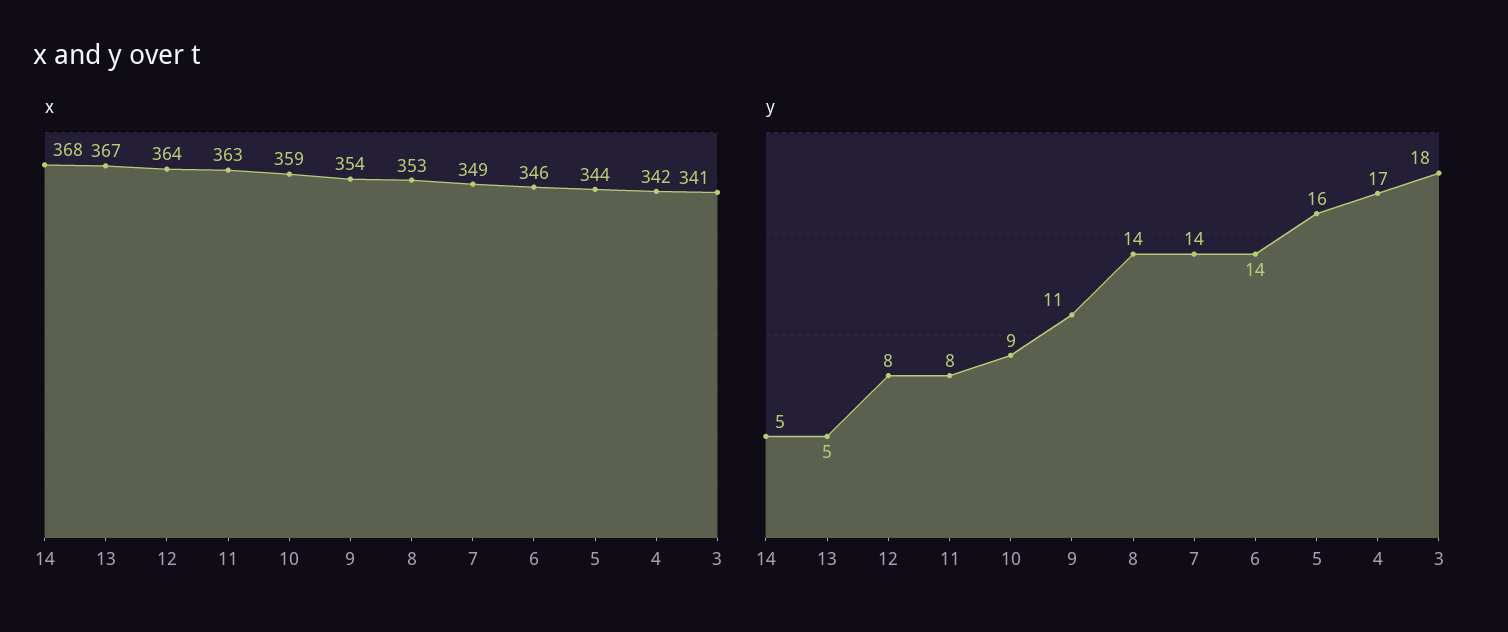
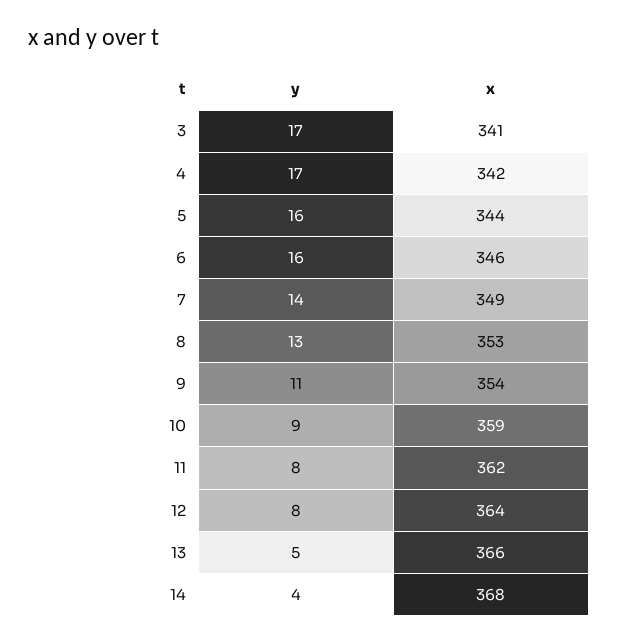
  {
    "x": {
      "14": 368,
-     "13": 367,
+     "13": 366,
      "12": 364,
-     "11": 363,
+     "11": 362,
      "10": 359,
      "9": 354,
      "8": 353,
      "7": 349,
      "6": 346,
      "5": 344,
      "4": 342,
      "3": 341
    },
    "y": {
-     "14": 5,
+     "14": 4,
      "13": 5,
      "12": 8,
      "11": 8,
      "10": 9,
      "9": 11,
-     "8": 14,
+     "8": 13,
      "7": 14,
-     "6": 14,
+     "6": 16,
      "5": 16,
      "4": 17,
-     "3": 18
+     "3": 17
    }
  }

